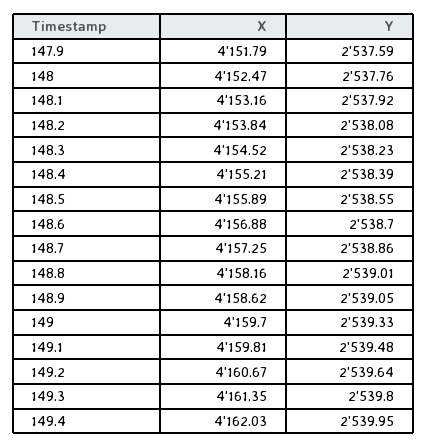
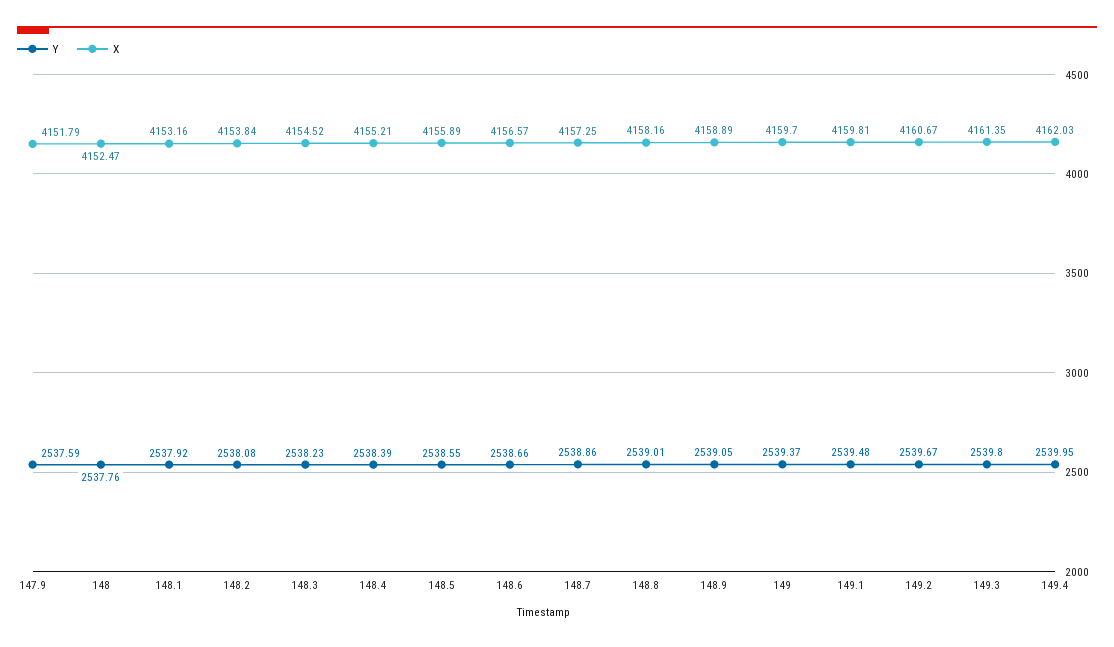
  {
    "X": {
      "147.9": 4151.79,
      "148": 4152.47,
      "148.1": 4153.16,
      "148.2": 4153.84,
      "148.3": 4154.52,
      "148.4": 4155.21,
      "148.5": 4155.89,
-     "148.6": 4156.88,
+     "148.6": 4156.57,
      "148.7": 4157.25,
      "148.8": 4158.16,
-     "148.9": 4158.62,
+     "148.9": 4158.89,
      "149": 4159.7,
      "149.1": 4159.81,
      "149.2": 4160.67,
      "149.3": 4161.35,
      "149.4": 4162.03
    },
    "Y": {
      "147.9": 2537.59,
      "148": 2537.76,
      "148.1": 2537.92,
      "148.2": 2538.08,
      "148.3": 2538.23,
      "148.4": 2538.39,
      "148.5": 2538.55,
-     "148.6": 2538.7,
+     "148.6": 2538.66,
      "148.7": 2538.86,
      "148.8": 2539.01,
      "148.9": 2539.05,
-     "149": 2539.33,
+     "149": 2539.37,
      "149.1": 2539.48,
-     "149.2": 2539.64,
+     "149.2": 2539.67,
      "149.3": 2539.8,
      "149.4": 2539.95
    }
  }

